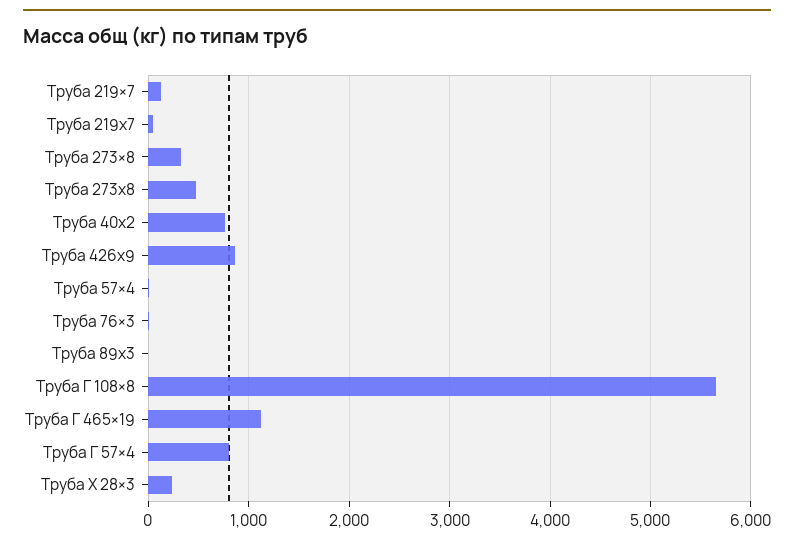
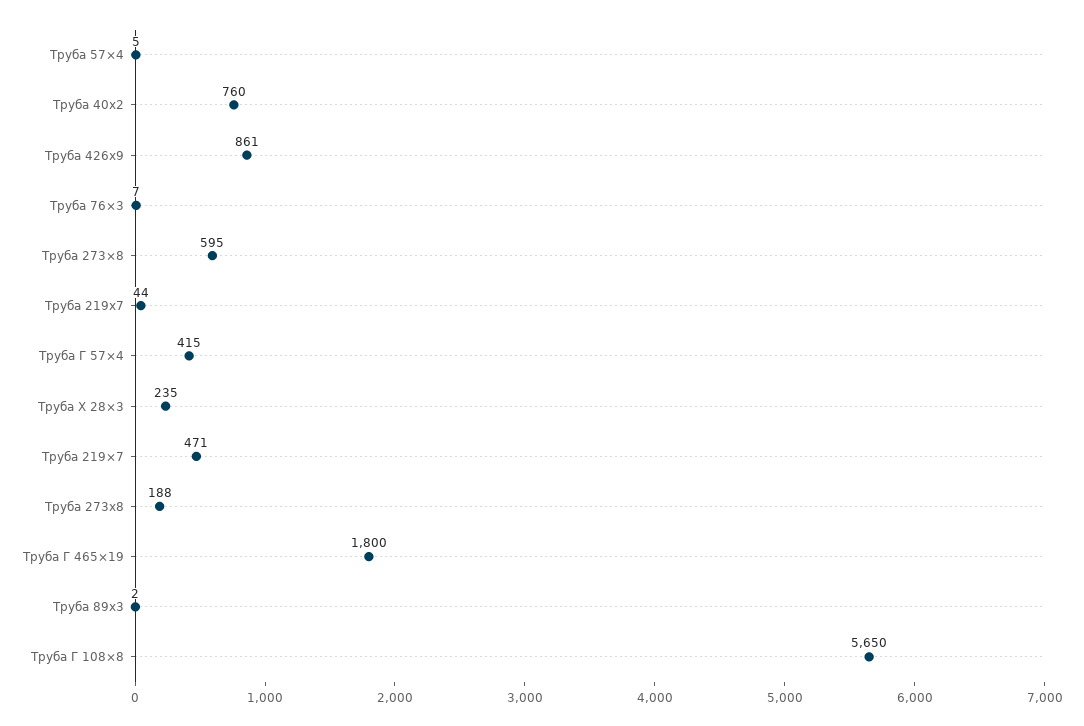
  {
-   "Труба 219×7": 100,
+   "Труба 219×7": 471,
    "Труба 219х7": 44,
-   "Труба 273×8": 300,
+   "Труба 273×8": 595,
-   "Труба 273х8": 500,
+   "Труба 273х8": 188,
    "Труба 40х2": 760,
    "Труба 426х9": 861,
    "Труба 57×4": 5,
    "Труба 76×3": 7,
    "Труба 89х3": 2,
    "Труба Г 108×8": 5650,
-   "Труба Г 465×19": 1100,
+   "Труба Г 465×19": 1800,
-   "Труба Г 57×4": 800,
+   "Труба Г 57×4": 415,
    "Труба Х 28×3": 235
  }

